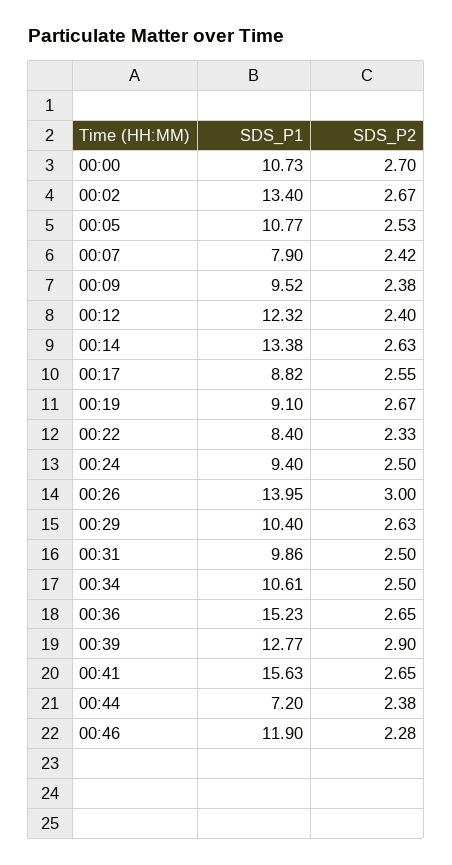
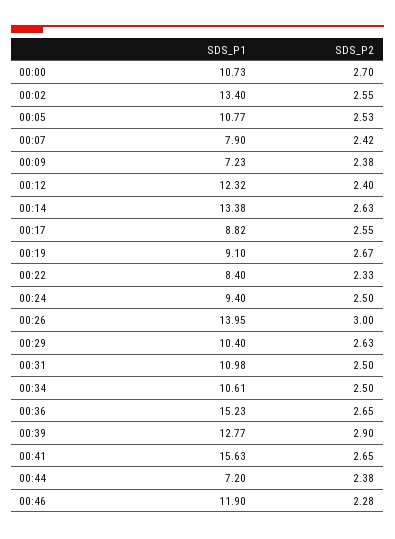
  {
    "SDS_P1": {
      "00:00": 10.73,
      "00:02": 13.4,
      "00:05": 10.77,
      "00:07": 7.9,
-     "00:09": 9.52,
+     "00:09": 7.23,
      "00:12": 12.32,
      "00:14": 13.38,
      "00:17": 8.82,
      "00:19": 9.1,
      "00:22": 8.4,
      "00:24": 9.4,
      "00:26": 13.95,
      "00:29": 10.4,
-     "00:31": 9.86,
+     "00:31": 10.98,
      "00:34": 10.61,
      "00:36": 15.23,
      "00:39": 12.77,
      "00:41": 15.63,
      "00:44": 7.2,
      "00:46": 11.9
    },
    "SDS_P2": {
      "00:00": 2.7,
-     "00:02": 2.67,
+     "00:02": 2.55,
      "00:05": 2.53,
      "00:07": 2.42,
      "00:09": 2.38,
      "00:12": 2.4,
      "00:14": 2.63,
      "00:17": 2.55,
      "00:19": 2.67,
      "00:22": 2.33,
      "00:24": 2.5,
      "00:26": 3,
      "00:29": 2.63,
      "00:31": 2.5,
      "00:34": 2.5,
      "00:36": 2.65,
      "00:39": 2.9,
      "00:41": 2.65,
      "00:44": 2.38,
      "00:46": 2.28
    }
  }

